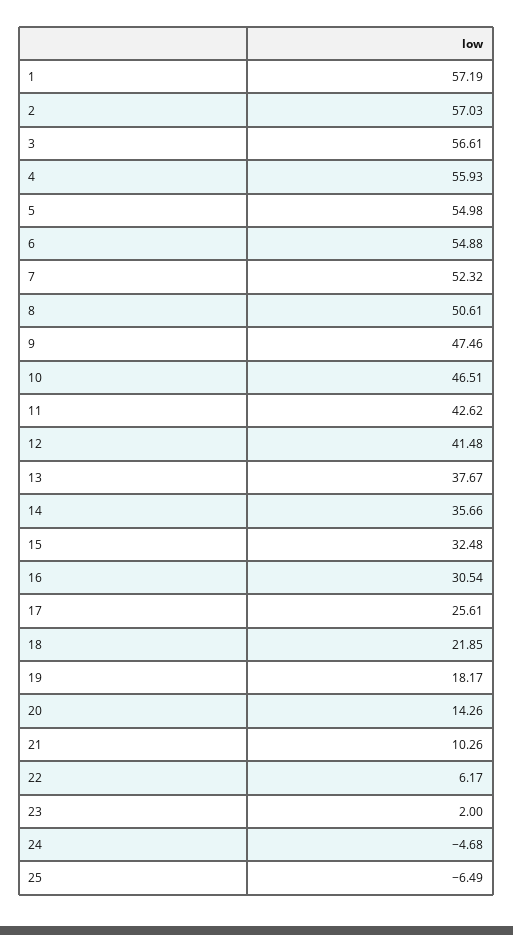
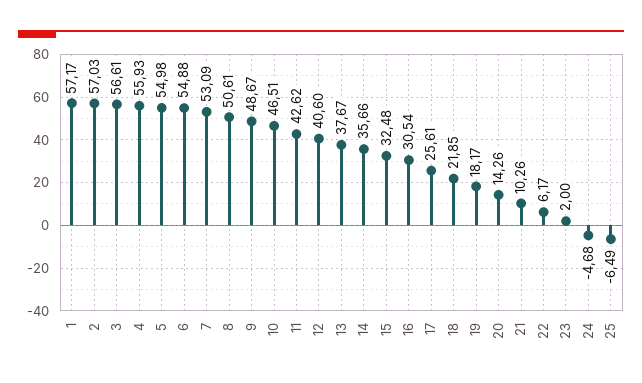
  {
-   "1": 57.19,
+   "1": 57.17,
    "2": 57.03,
    "3": 56.61,
    "4": 55.93,
    "5": 54.98,
    "6": 54.88,
-   "7": 52.32,
+   "7": 53.09,
    "8": 50.61,
-   "9": 47.46,
+   "9": 48.67,
    "10": 46.51,
    "11": 42.62,
-   "12": 41.48,
+   "12": 40.6,
    "13": 37.67,
    "14": 35.66,
    "15": 32.48,
    "16": 30.54,
    "17": 25.61,
    "18": 21.85,
    "19": 18.17,
    "20": 14.26,
    "21": 10.26,
    "22": 6.17,
    "23": 2,
    "24": -4.68,
    "25": -6.49
  }

